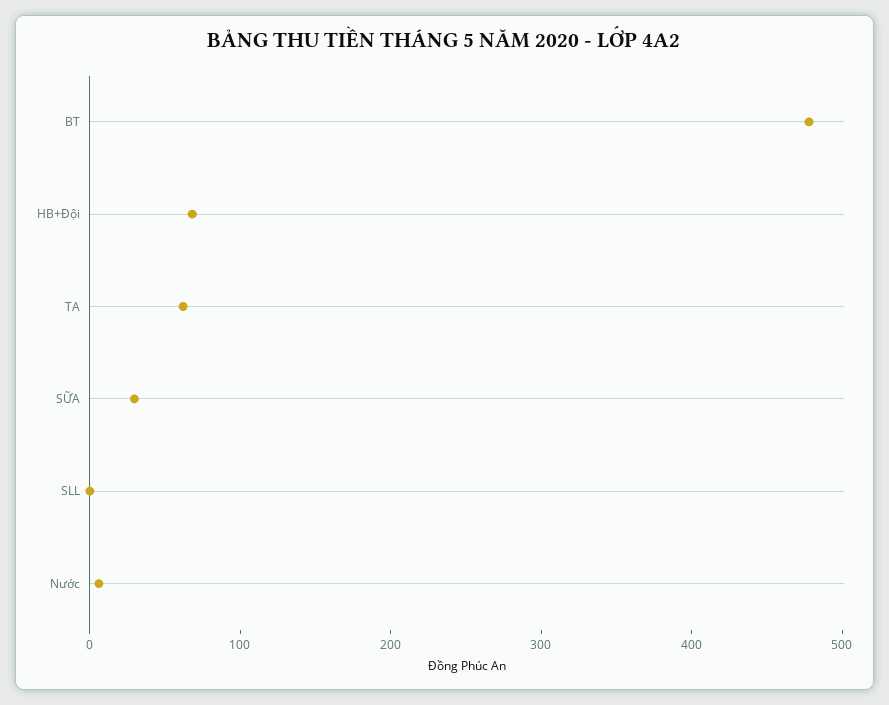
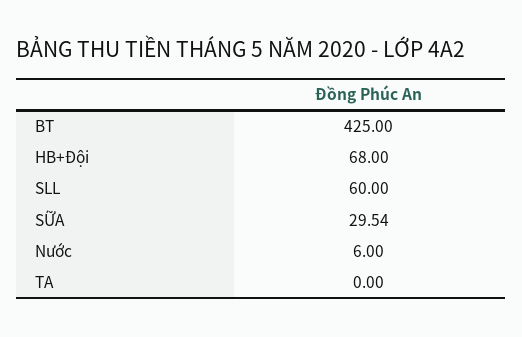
  {
-   "BT": 480,
+   "BT": 425,
    "HB+Đội": 68,
-   "TA": 60,
+   "TA": 0,
    "SỮA": 29.54,
-   "SLL": 0,
+   "SLL": 60,
    "Nước": 6
  }

